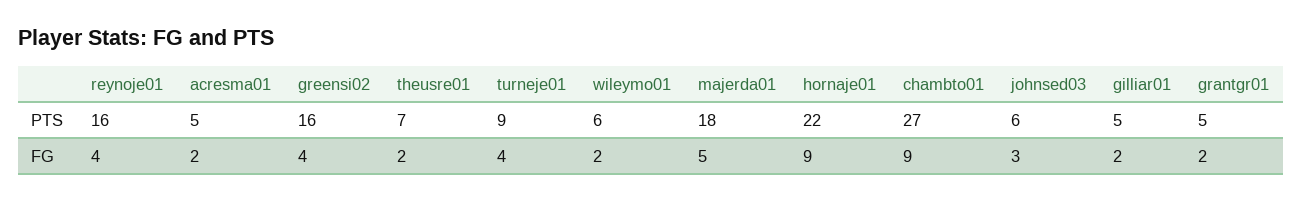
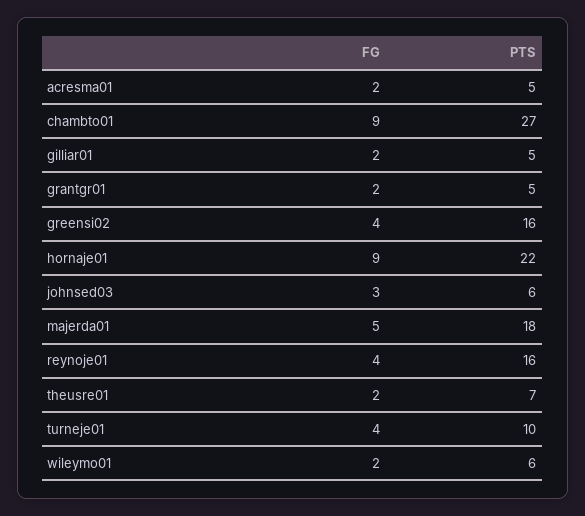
  {
    "reynoje01": {
      "PTS": 16,
      "FG": 4
    },
    "acresma01": {
      "PTS": 5,
      "FG": 2
    },
    "greensi02": {
      "PTS": 16,
      "FG": 4
    },
    "theusre01": {
      "PTS": 7,
      "FG": 2
    },
    "turneje01": {
-     "PTS": 9,
+     "PTS": 10,
      "FG": 4
    },
    "wileymo01": {
      "PTS": 6,
      "FG": 2
    },
    "majerda01": {
      "PTS": 18,
      "FG": 5
    },
    "hornaje01": {
      "PTS": 22,
      "FG": 9
    },
    "chambto01": {
      "PTS": 27,
      "FG": 9
    },
    "johnsed03": {
      "PTS": 6,
      "FG": 3
    },
    "gilliar01": {
      "PTS": 5,
      "FG": 2
    },
    "grantgr01": {
      "PTS": 5,
      "FG": 2
    }
  }

